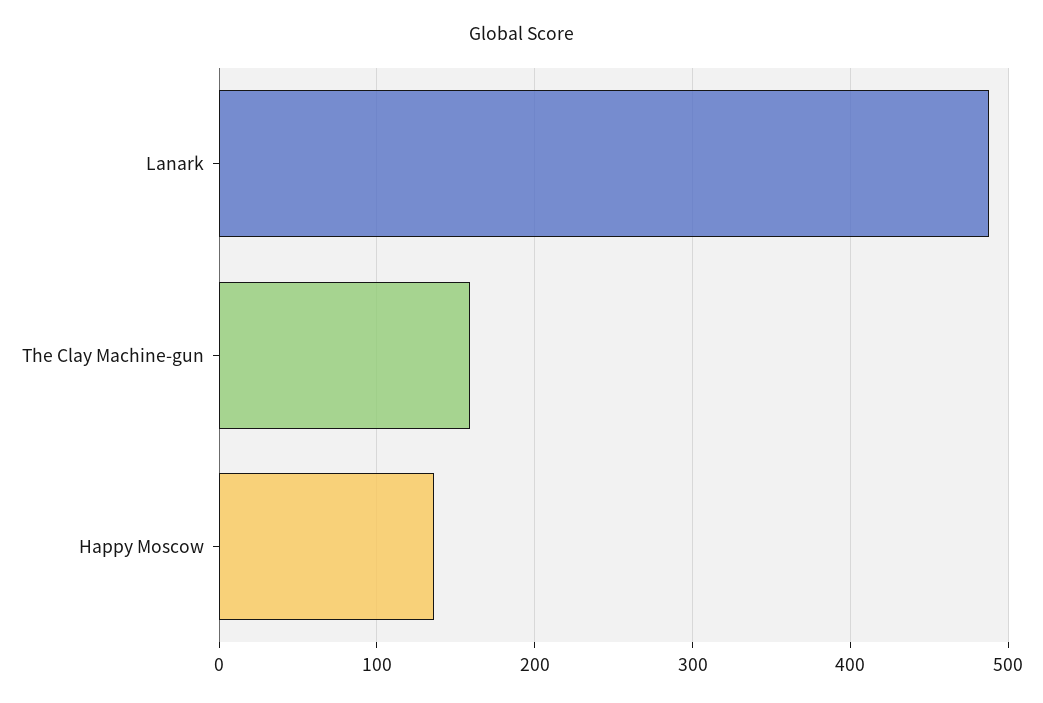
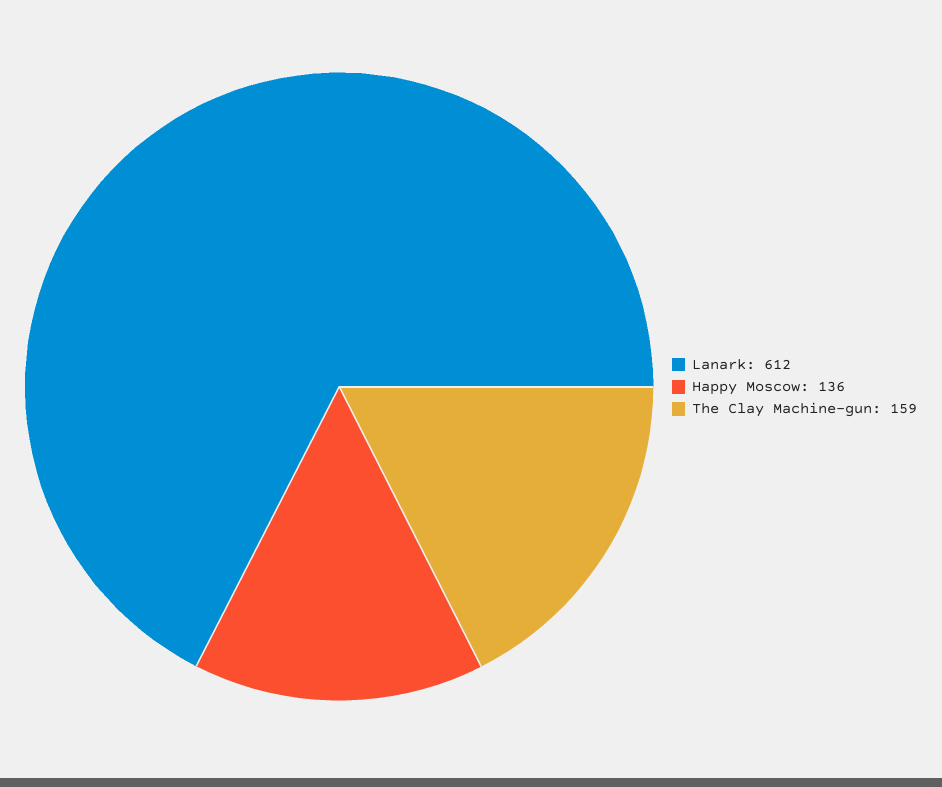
  {
-   "Lanark": 490,
+   "Lanark": 612,
    "The Clay Machine-gun": 159,
    "Happy Moscow": 136
  }

